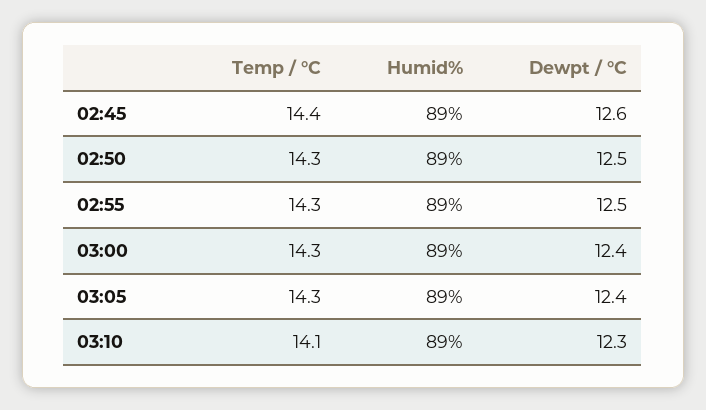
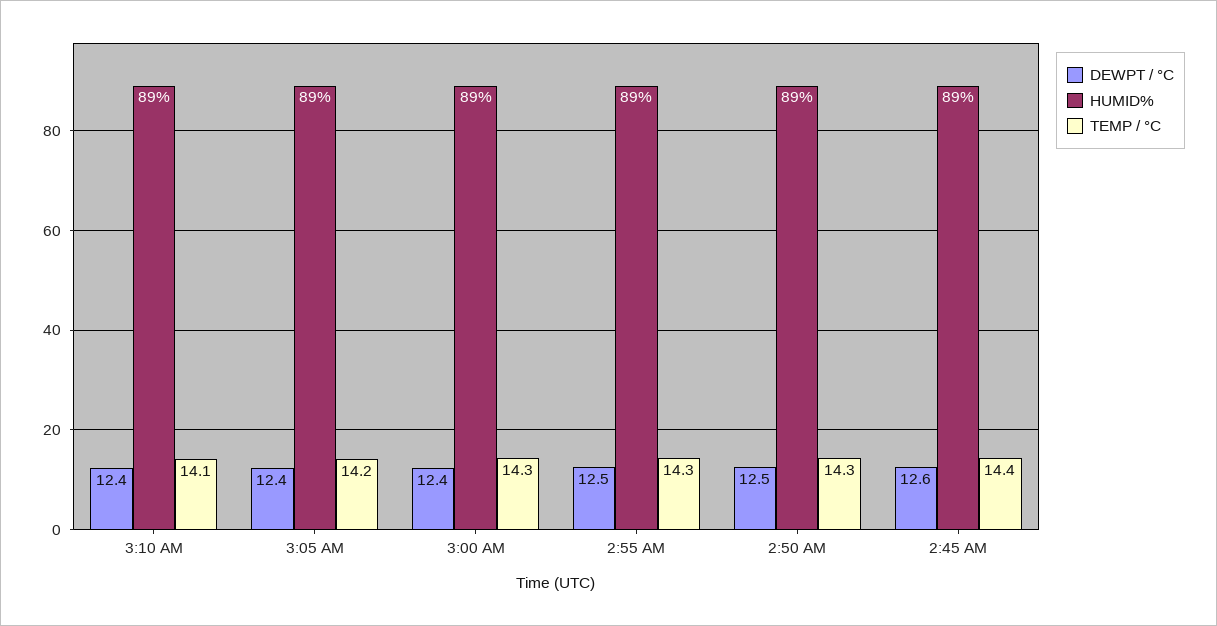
  {
    "Temp / °C": {
      "02:45": 14.4,
      "02:50": 14.3,
      "02:55": 14.3,
      "03:00": 14.3,
-     "03:05": 14.3,
+     "03:05": 14.2,
      "03:10": 14.1
    },
    "Humid%": {
      "02:45": 89,
      "02:50": 89,
      "02:55": 89,
      "03:00": 89,
      "03:05": 89,
      "03:10": 89
    },
    "Dewpt / °C": {
      "02:45": 12.6,
      "02:50": 12.5,
      "02:55": 12.5,
      "03:00": 12.4,
      "03:05": 12.4,
-     "03:10": 12.3
+     "03:10": 12.4
    }
  }

